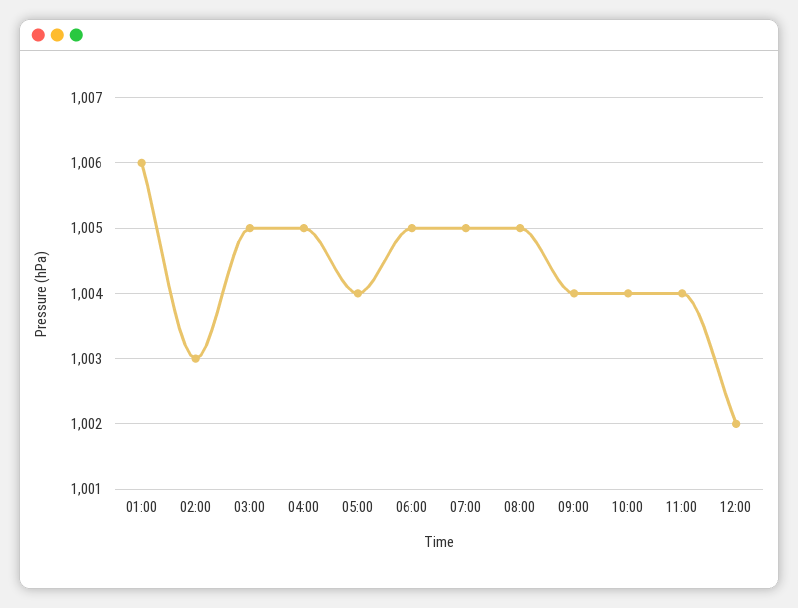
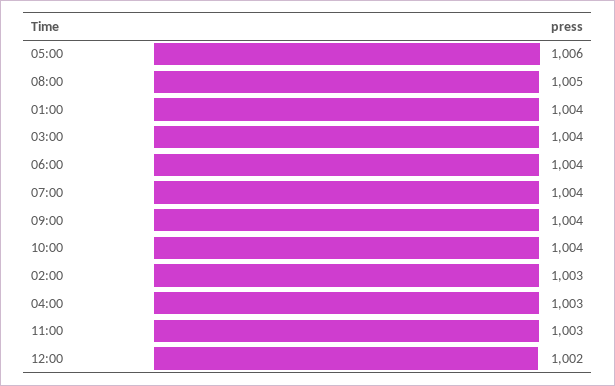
  {
-   "01:00": 1006,
+   "01:00": 1004,
    "02:00": 1003,
-   "03:00": 1005,
+   "03:00": 1004,
-   "04:00": 1005,
+   "04:00": 1003,
-   "05:00": 1004,
+   "05:00": 1006,
-   "06:00": 1005,
+   "06:00": 1004,
-   "07:00": 1005,
+   "07:00": 1004,
    "08:00": 1005,
    "09:00": 1004,
    "10:00": 1004,
-   "11:00": 1004,
+   "11:00": 1003,
    "12:00": 1002
  }

